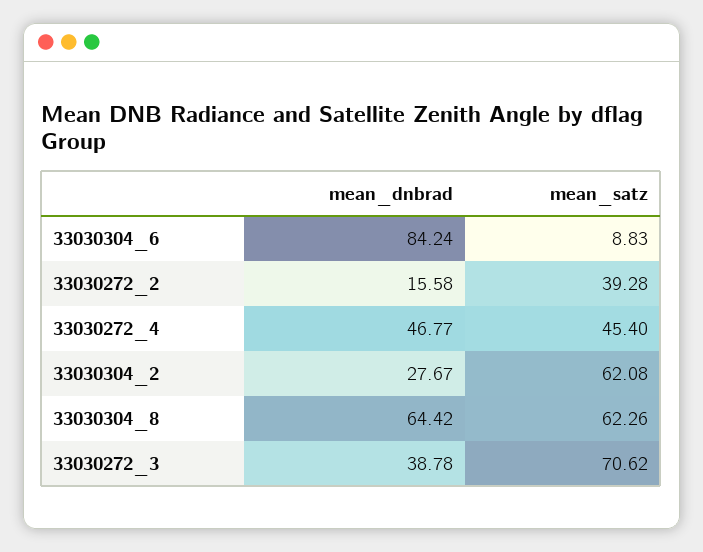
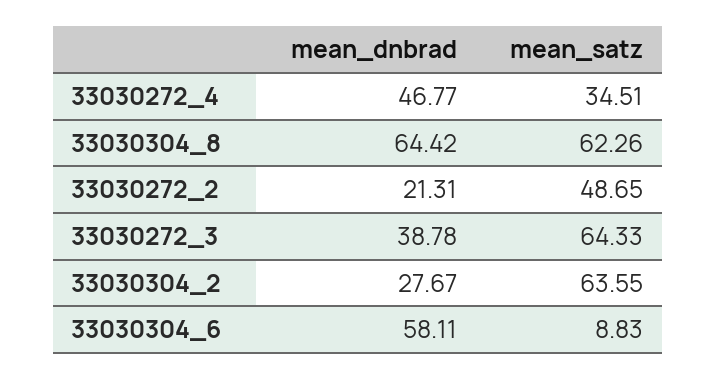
  {
    "mean_dnbrad": {
-     "33030304_6": 84.24,
+     "33030304_6": 58.11,
-     "33030272_2": 15.58,
+     "33030272_2": 21.31,
      "33030272_4": 46.77,
      "33030304_2": 27.67,
      "33030304_8": 64.42,
      "33030272_3": 38.78
    },
    "mean_satz": {
      "33030304_6": 8.83,
-     "33030272_2": 39.28,
+     "33030272_2": 48.65,
-     "33030272_4": 45.4,
+     "33030272_4": 34.51,
-     "33030304_2": 62.08,
+     "33030304_2": 63.55,
      "33030304_8": 62.26,
-     "33030272_3": 70.62
+     "33030272_3": 64.33
    }
  }

